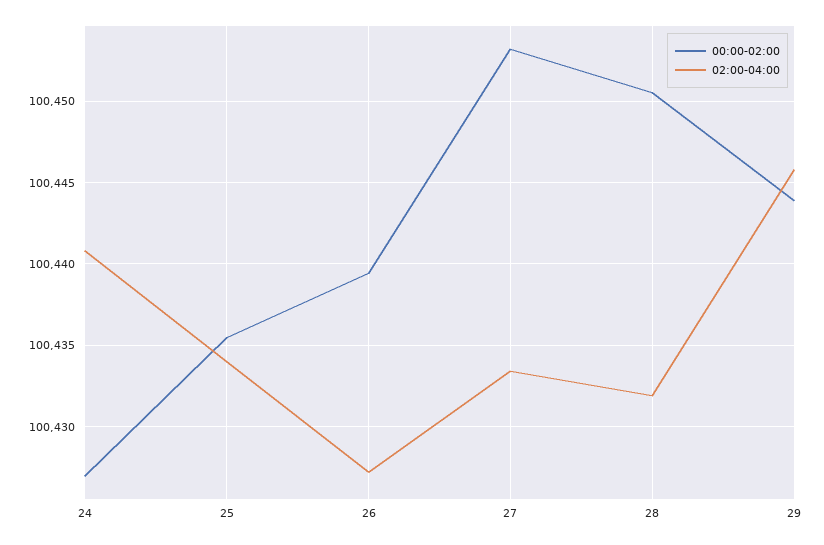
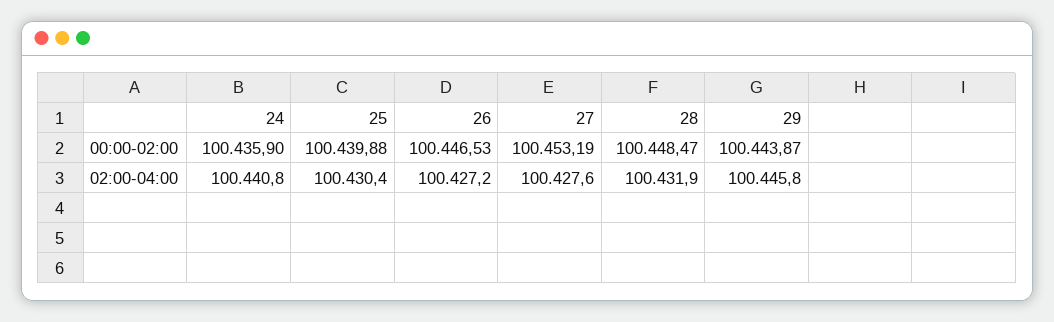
  {
    "00:00-02:00": {
-     "24": 100427,
+     "24": 100435.9,
-     "25": 100435.5,
+     "25": 100439.88,
-     "26": 100439.5,
+     "26": 100446.53,
      "27": 100453.19,
-     "28": 100450.5,
+     "28": 100448.47,
      "29": 100443.87
    },
    "02:00-04:00": {
      "24": 100440.8,
-     "25": 100434,
+     "25": 100430.4,
      "26": 100427.2,
-     "27": 100433.5,
+     "27": 100427.6,
      "28": 100431.9,
      "29": 100445.8
    }
  }

